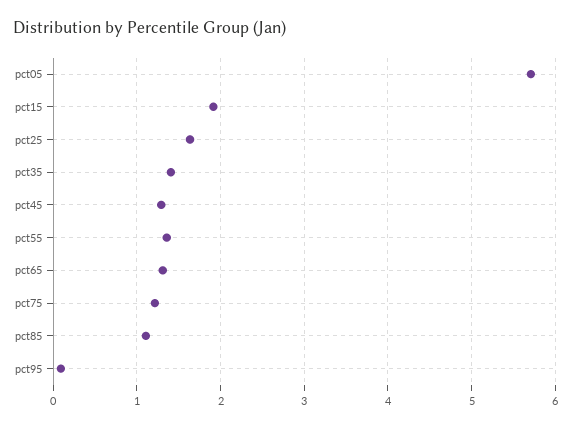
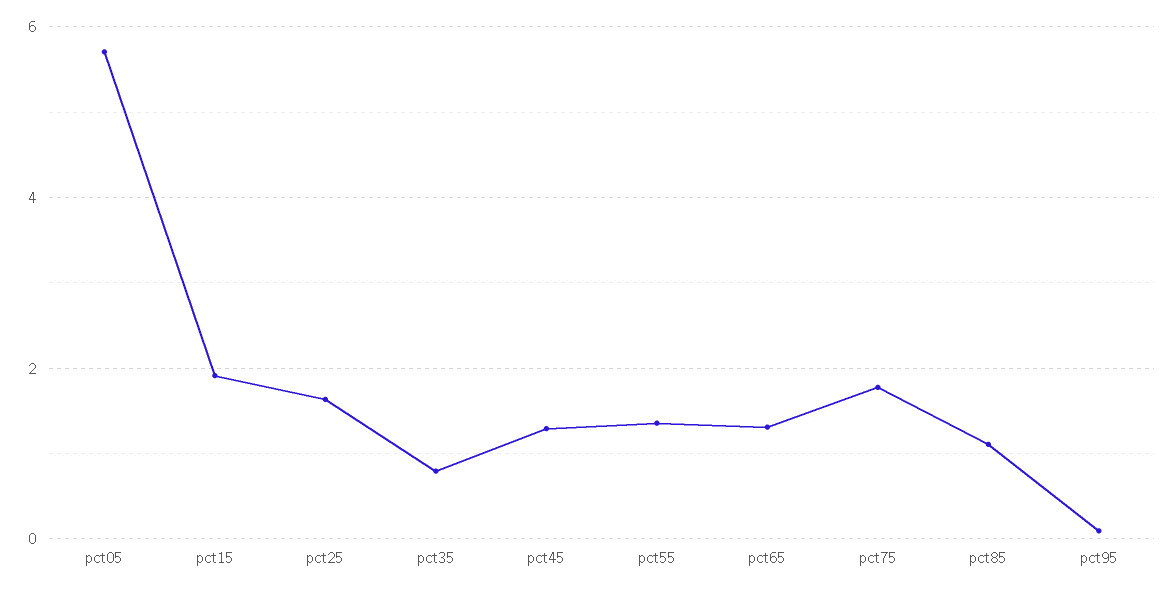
  {
    "pct05": 5.7,
    "pct15": 1.9,
    "pct25": 1.6,
-   "pct35": 1.4,
+   "pct35": 0.8,
    "pct45": 1.3,
    "pct55": 1.4,
    "pct65": 1.3,
-   "pct75": 1.2,
+   "pct75": 1.8,
    "pct85": 1.1,
    "pct95": 0.1
  }

